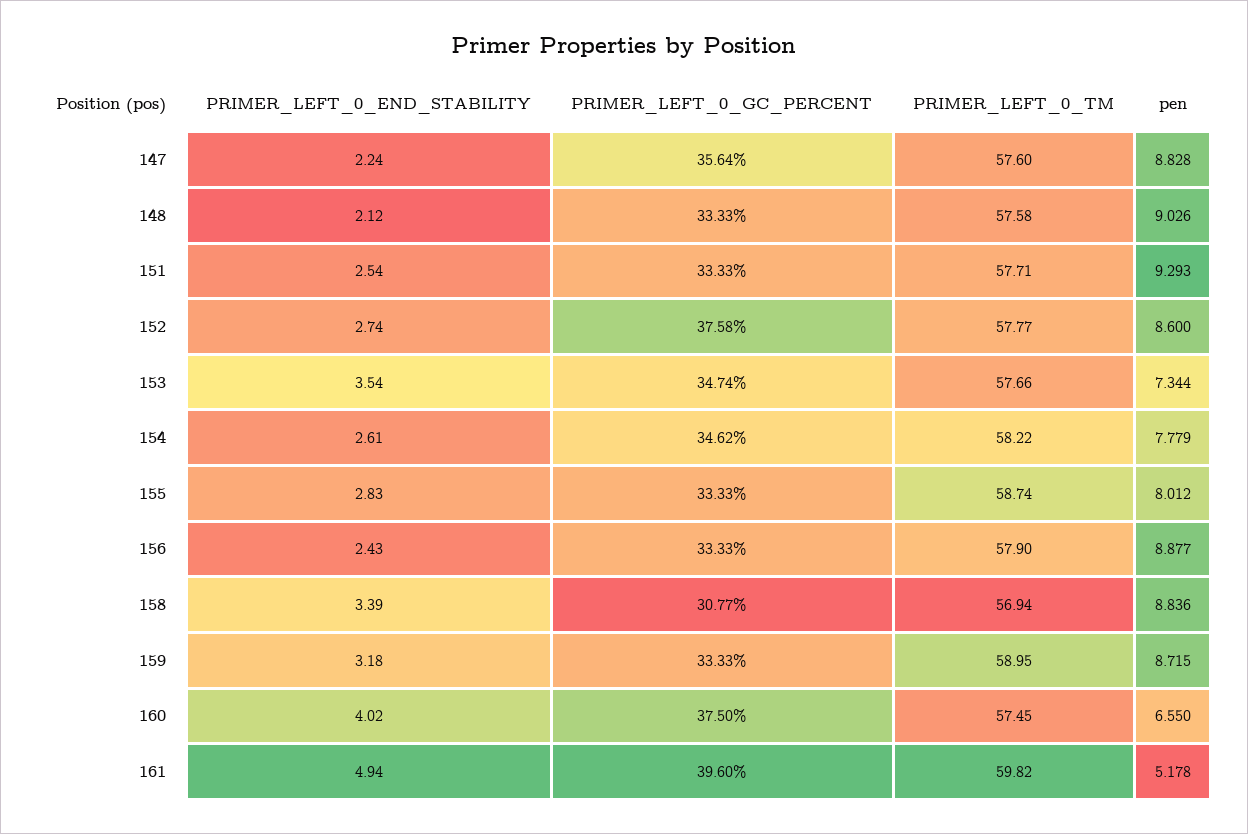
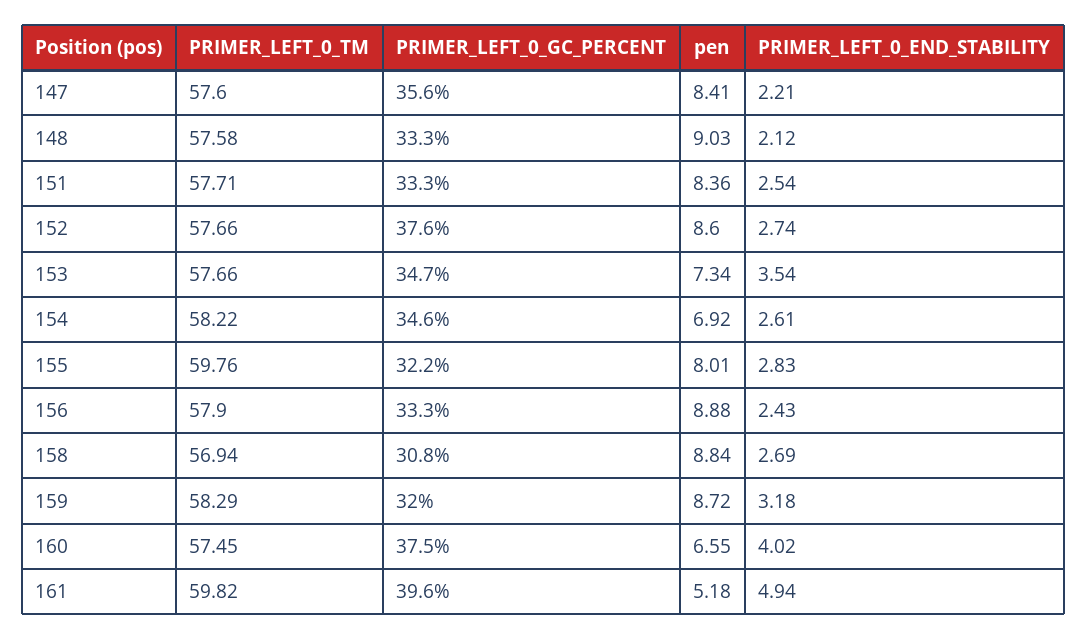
  {
    "PRIMER_LEFT_0_END_STABILITY": {
-     "147": 2.24,
+     "147": 2.21,
      "148": 2.12,
      "151": 2.54,
      "152": 2.74,
      "153": 3.54,
      "154": 2.61,
      "155": 2.83,
      "156": 2.43,
-     "158": 3.39,
+     "158": 2.69,
      "159": 3.18,
      "160": 4.02,
      "161": 4.94
    },
    "PRIMER_LEFT_0_GC_PERCENT": {
      "147": 35.64,
      "148": 33.33,
      "151": 33.33,
      "152": 37.58,
      "153": 34.74,
      "154": 34.62,
-     "155": 33.33,
+     "155": 32.2,
      "156": 33.33,
      "158": 30.77,
-     "159": 33.33,
+     "159": 32,
      "160": 37.5,
      "161": 39.6
    },
    "PRIMER_LEFT_0_TM": {
      "147": 57.6,
      "148": 57.58,
      "151": 57.71,
-     "152": 57.77,
+     "152": 57.66,
      "153": 57.66,
      "154": 58.22,
-     "155": 58.74,
+     "155": 59.76,
      "156": 57.9,
      "158": 56.94,
-     "159": 58.95,
+     "159": 58.29,
      "160": 57.45,
      "161": 59.82
    },
    "pen": {
-     "147": 8.828,
+     "147": 8.41,
      "148": 9.026,
-     "151": 9.293,
+     "151": 8.36,
      "152": 8.6,
      "153": 7.344,
-     "154": 7.779,
+     "154": 6.92,
      "155": 8.012,
      "156": 8.877,
      "158": 8.836,
      "159": 8.715,
      "160": 6.55,
      "161": 5.178
    }
  }

